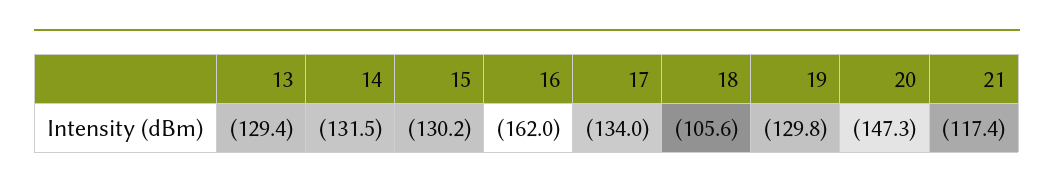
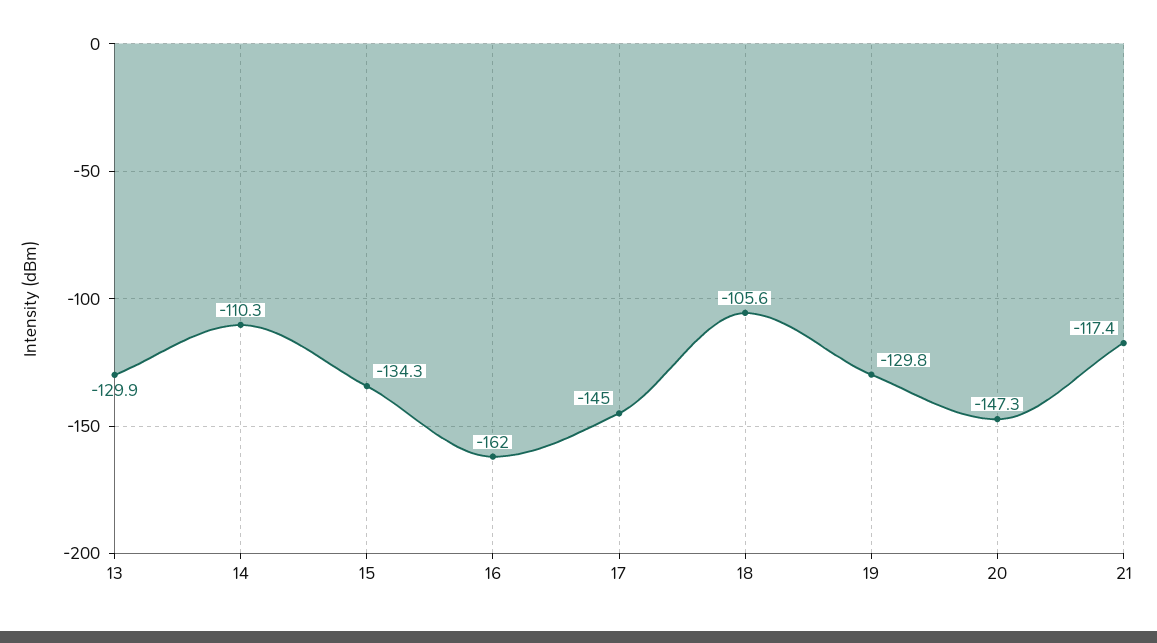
  {
-   "13": -129.4,
+   "13": -129.9,
-   "14": -131.5,
+   "14": -110.3,
-   "15": -130.2,
+   "15": -134.3,
    "16": -162,
-   "17": -134,
+   "17": -145,
    "18": -105.6,
    "19": -129.8,
    "20": -147.3,
    "21": -117.4
  }

